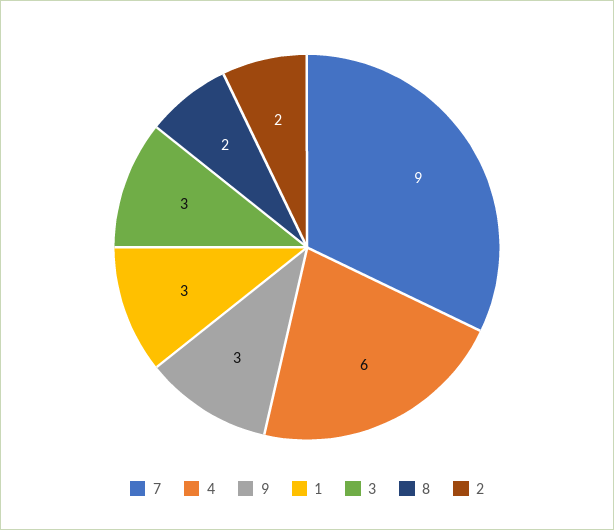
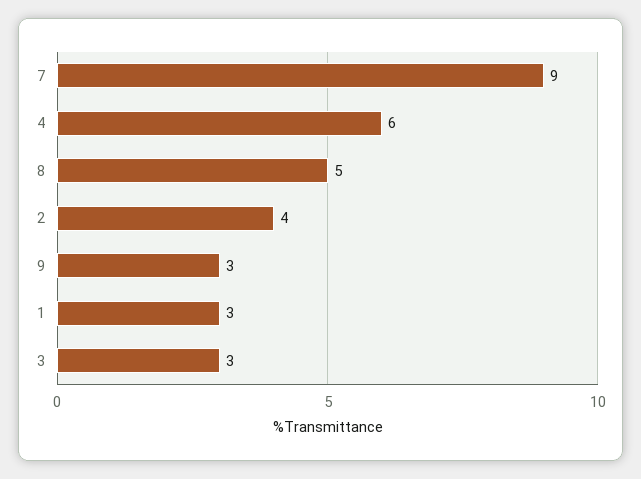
  {
    "7": 9,
    "4": 6,
    "9": 3,
    "1": 3,
    "3": 3,
-   "8": 2,
+   "8": 5,
-   "2": 2
+   "2": 4
  }

